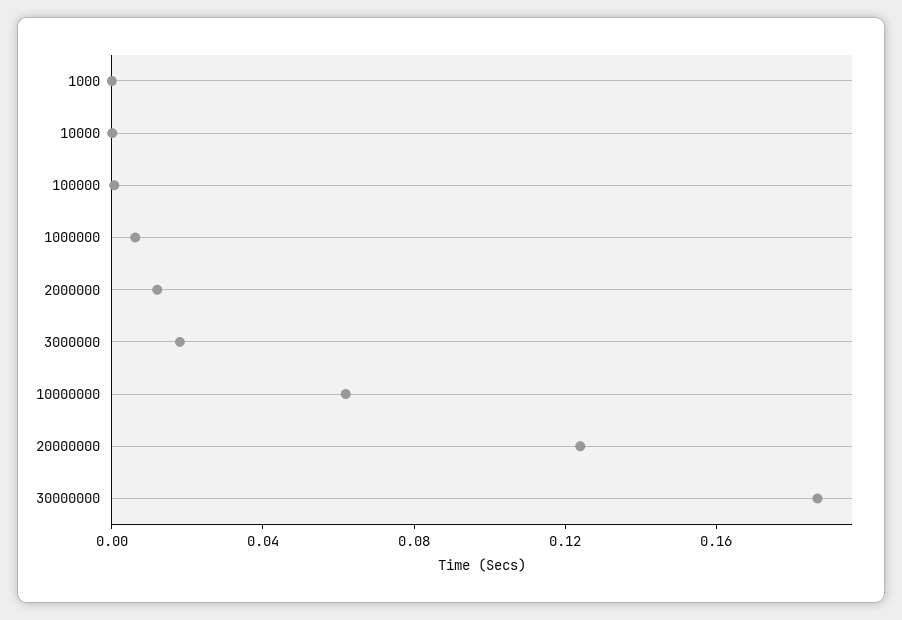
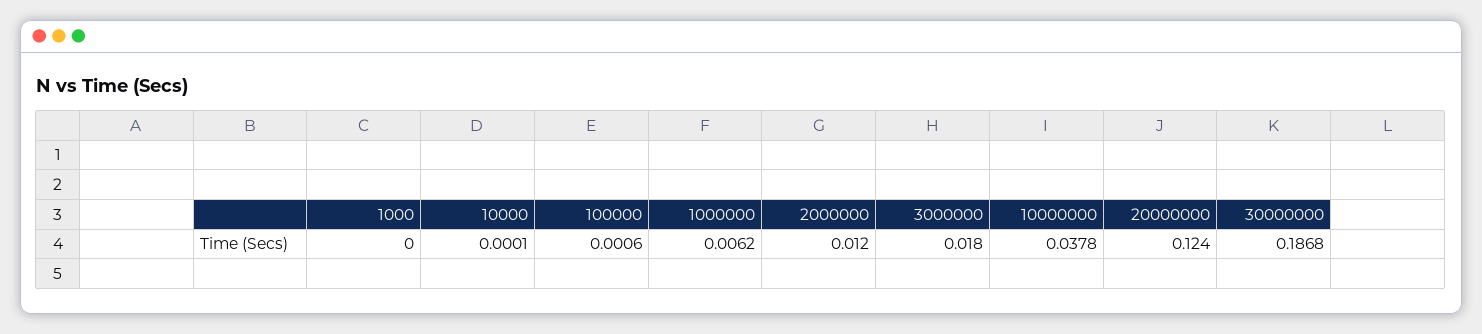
  {
    "1000": 0,
    "10000": 0.0001,
    "100000": 0.0006,
    "1000000": 0.0062,
    "2000000": 0.012,
    "3000000": 0.018,
-   "10000000": 0.06,
+   "10000000": 0.0378,
    "20000000": 0.124,
    "30000000": 0.1868
  }

